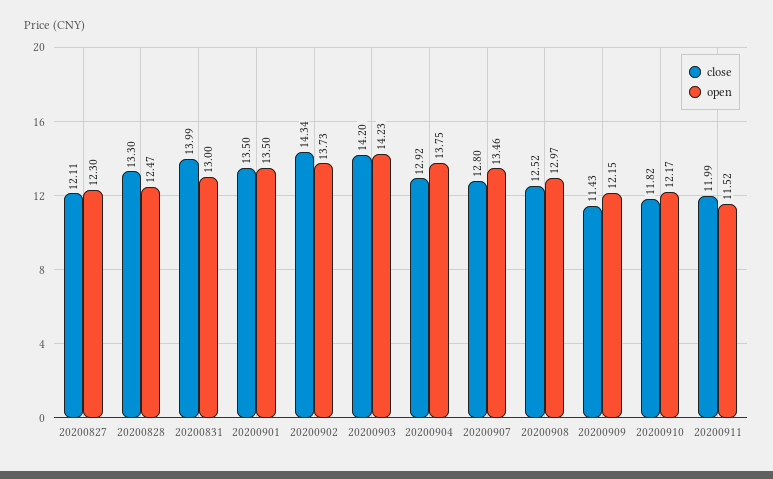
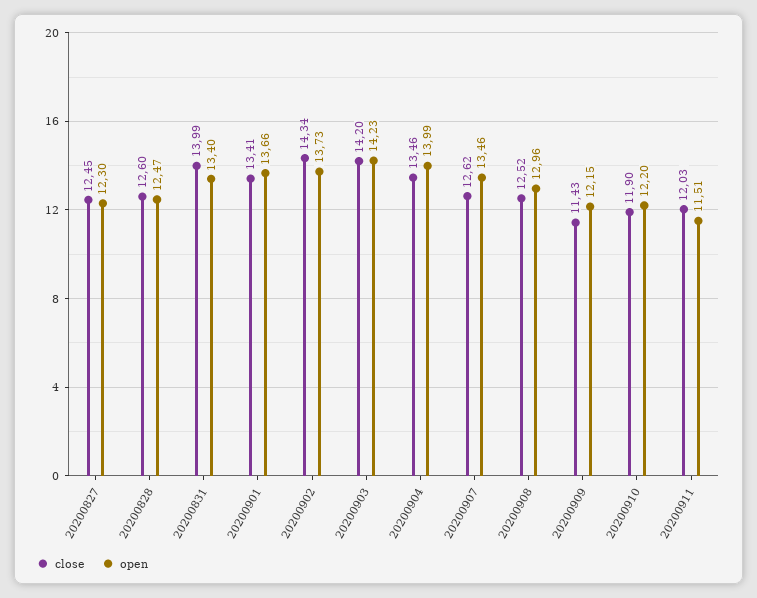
  {
    "close": {
-     "20200827": 12.11,
+     "20200827": 12.45,
-     "20200828": 13.3,
+     "20200828": 12.6,
      "20200831": 13.99,
-     "20200901": 13.5,
+     "20200901": 13.41,
      "20200902": 14.34,
      "20200903": 14.2,
-     "20200904": 12.92,
+     "20200904": 13.46,
-     "20200907": 12.8,
+     "20200907": 12.62,
      "20200908": 12.52,
      "20200909": 11.43,
-     "20200910": 11.82,
+     "20200910": 11.9,
-     "20200911": 11.99
+     "20200911": 12.03
    },
    "open": {
      "20200827": 12.3,
      "20200828": 12.47,
-     "20200831": 13,
+     "20200831": 13.4,
-     "20200901": 13.5,
+     "20200901": 13.66,
      "20200902": 13.73,
      "20200903": 14.23,
-     "20200904": 13.75,
+     "20200904": 13.99,
      "20200907": 13.46,
-     "20200908": 12.97,
+     "20200908": 12.96,
      "20200909": 12.15,
-     "20200910": 12.17,
+     "20200910": 12.2,
-     "20200911": 11.52
+     "20200911": 11.51
    }
  }

